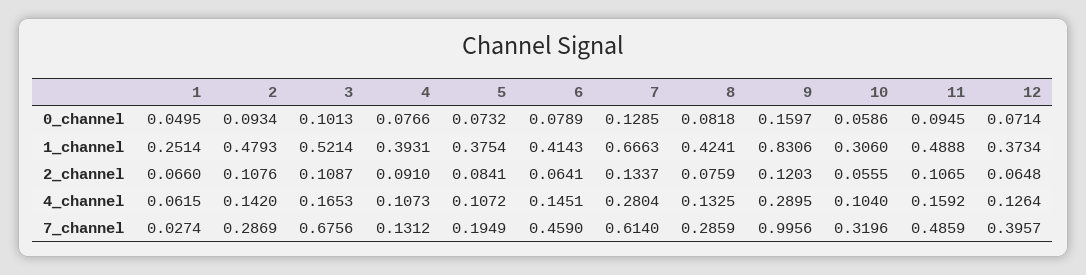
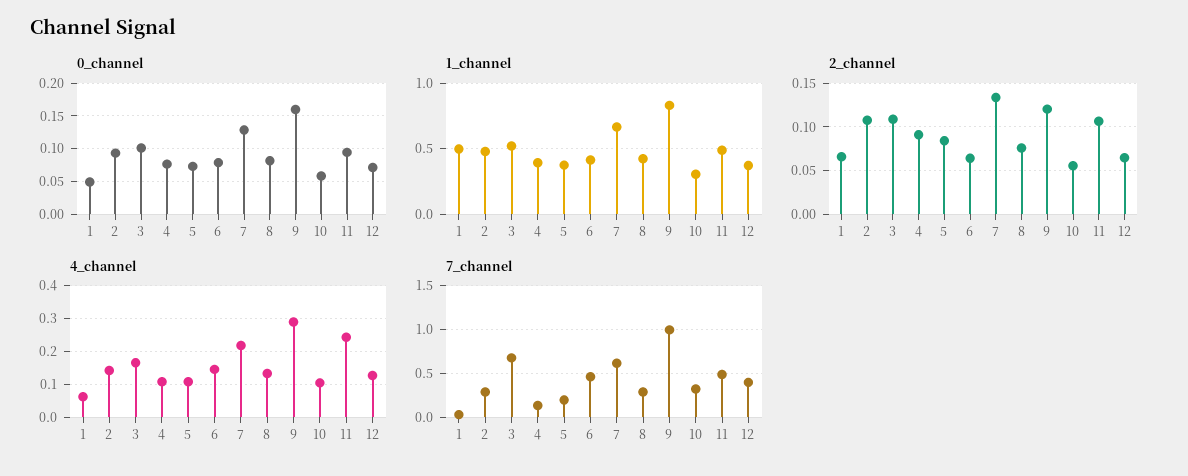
  {
    "0_channel": {
      "1": 0.0495,
      "2": 0.0934,
      "3": 0.1013,
      "4": 0.0766,
      "5": 0.0732,
      "6": 0.0789,
      "7": 0.1285,
      "8": 0.0818,
      "9": 0.1597,
      "10": 0.0586,
      "11": 0.0945,
      "12": 0.0714
    },
    "1_channel": {
-     "1": 0.2514,
+     "1": 0.5,
      "2": 0.4793,
      "3": 0.5214,
      "4": 0.3931,
      "5": 0.3754,
      "6": 0.4143,
      "7": 0.6663,
      "8": 0.4241,
      "9": 0.8306,
      "10": 0.306,
      "11": 0.4888,
      "12": 0.3734
    },
    "2_channel": {
      "1": 0.066,
      "2": 0.1076,
      "3": 0.1087,
      "4": 0.091,
      "5": 0.0841,
      "6": 0.0641,
      "7": 0.1337,
      "8": 0.0759,
      "9": 0.1203,
      "10": 0.0555,
      "11": 0.1065,
      "12": 0.0648
    },
    "4_channel": {
      "1": 0.0615,
      "2": 0.142,
      "3": 0.1653,
      "4": 0.1073,
      "5": 0.1072,
      "6": 0.1451,
-     "7": 0.2804,
+     "7": 0.22,
      "8": 0.1325,
      "9": 0.2895,
      "10": 0.104,
-     "11": 0.1592,
+     "11": 0.24,
      "12": 0.1264
    },
    "7_channel": {
      "1": 0.0274,
      "2": 0.2869,
      "3": 0.6756,
      "4": 0.1312,
      "5": 0.1949,
      "6": 0.459,
      "7": 0.614,
      "8": 0.2859,
      "9": 0.9956,
      "10": 0.3196,
      "11": 0.4859,
      "12": 0.3957
    }
  }

